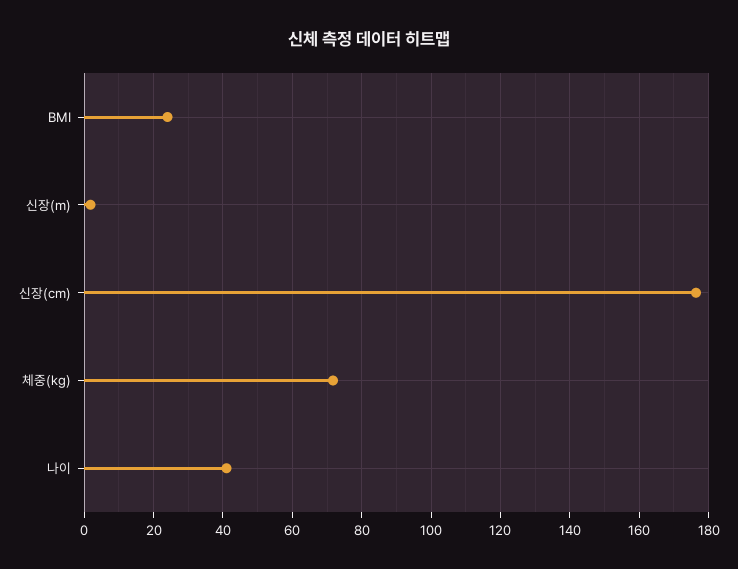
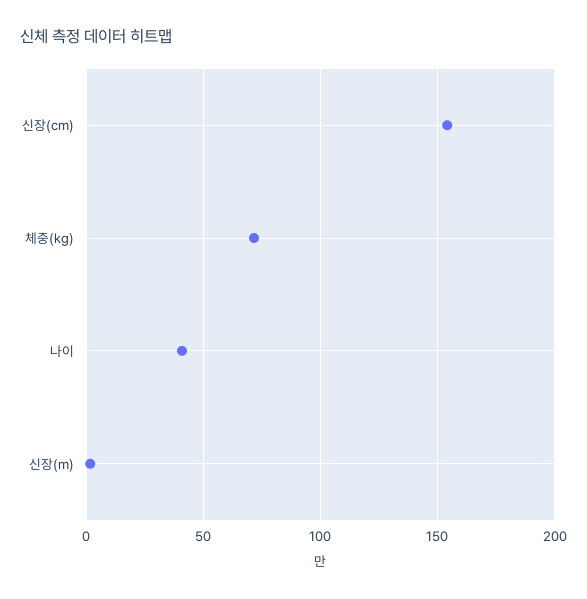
  {
-   "BMI": 24,
    "신장(m)": 2,
-   "신장(cm)": 176,
+   "신장(cm)": 155,
    "체중(kg)": 72,
    "나이": 42
  }

